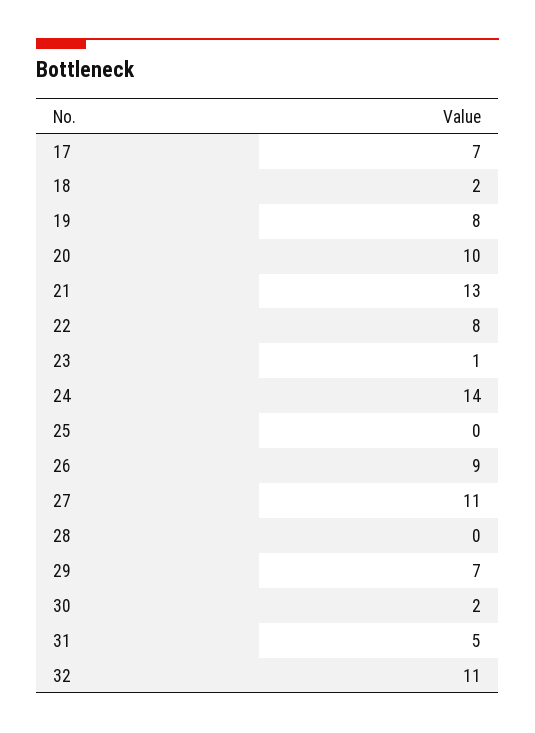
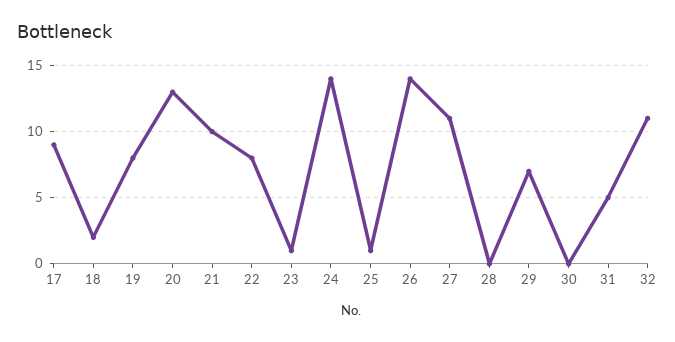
  {
-   "17": 7,
+   "17": 9,
    "18": 2,
    "19": 8,
-   "20": 10,
+   "20": 13,
-   "21": 13,
+   "21": 10,
    "22": 8,
    "23": 1,
    "24": 14,
-   "25": 0,
+   "25": 1,
-   "26": 9,
+   "26": 14,
    "27": 11,
    "28": 0,
    "29": 7,
-   "30": 2,
+   "30": 0,
    "31": 5,
    "32": 11
  }

